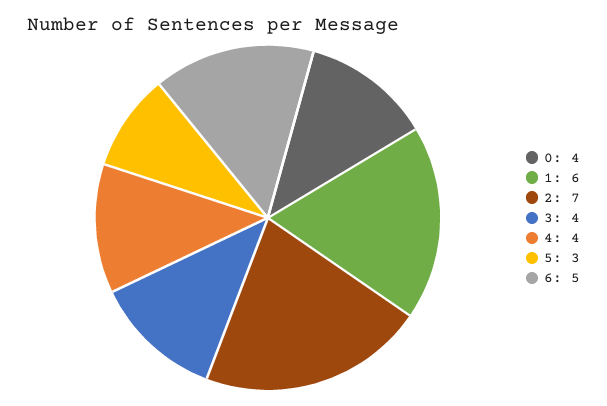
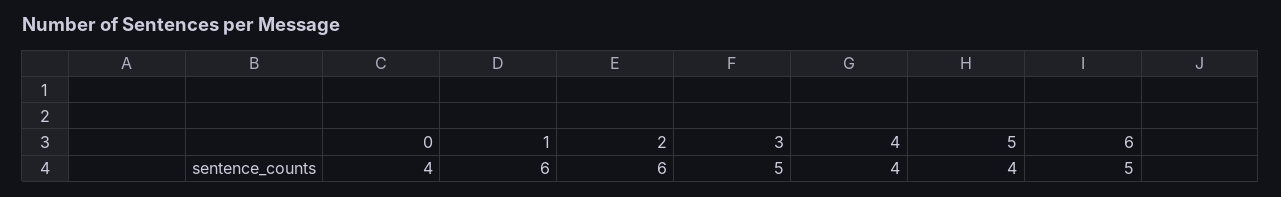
  {
    "0": 4,
    "1": 6,
-   "2": 7,
+   "2": 6,
-   "3": 4,
+   "3": 5,
    "4": 4,
-   "5": 3,
+   "5": 4,
    "6": 5
  }

